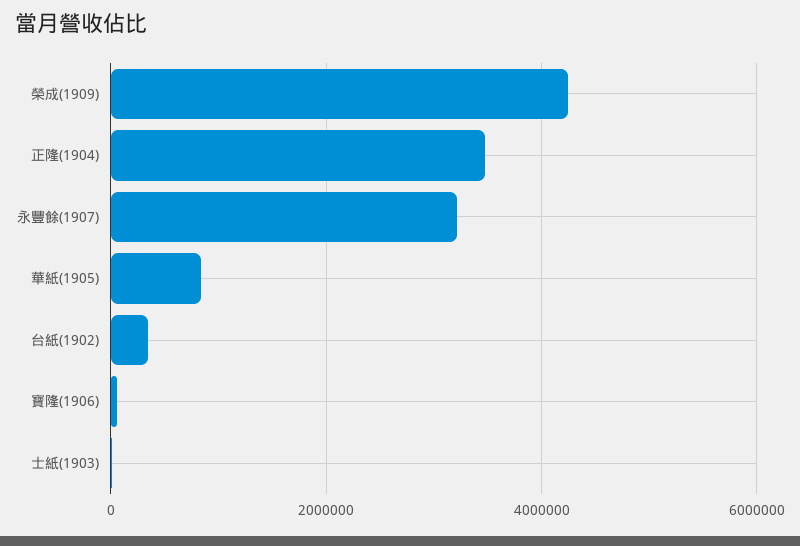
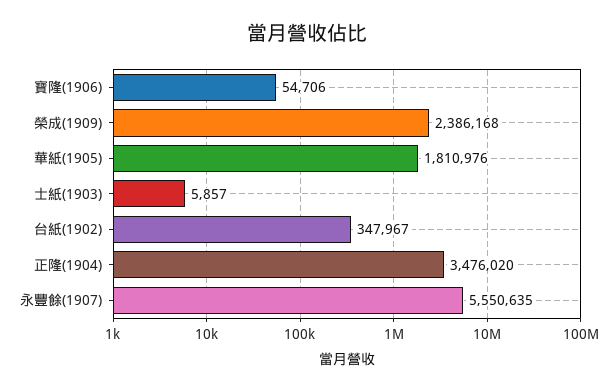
  {
-   "榮成(1909)": 4200000,
+   "榮成(1909)": 2386168,
    "正隆(1904)": 3476020,
-   "永豐餘(1907)": 3200000,
+   "永豐餘(1907)": 5550635,
-   "華紙(1905)": 800000,
+   "華紙(1905)": 1810976,
    "台紙(1902)": 347967,
    "寶隆(1906)": 54706,
    "士紙(1903)": 5857
  }

